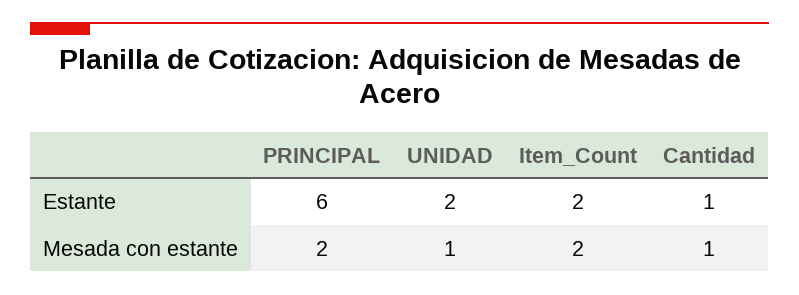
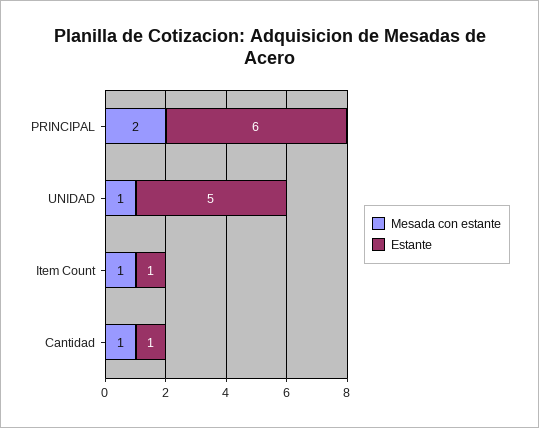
  {
    "Estante": {
      "PRINCIPAL": 6,
-     "UNIDAD": 2,
+     "UNIDAD": 5,
-     "Item_Count": 2,
+     "Item_Count": 1,
      "Cantidad": 1
    },
    "Mesada con estante": {
      "PRINCIPAL": 2,
      "UNIDAD": 1,
-     "Item_Count": 2,
+     "Item_Count": 1,
      "Cantidad": 1
    }
  }

